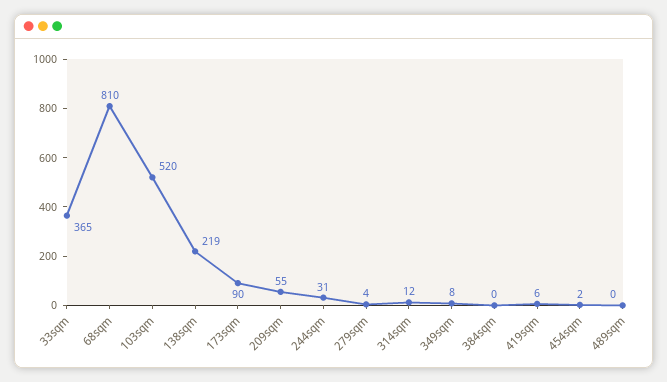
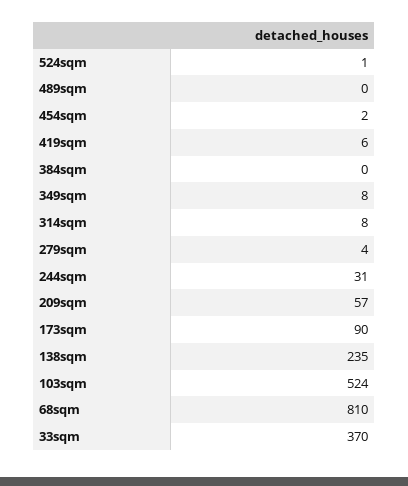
  {
-   "33sqm": 365,
+   "33sqm": 370,
    "68sqm": 810,
-   "103sqm": 520,
+   "103sqm": 524,
-   "138sqm": 219,
+   "138sqm": 235,
    "173sqm": 90,
-   "209sqm": 55,
+   "209sqm": 57,
    "244sqm": 31,
    "279sqm": 4,
-   "314sqm": 12,
+   "314sqm": 8,
    "349sqm": 8,
    "384sqm": 0,
    "419sqm": 6,
    "454sqm": 2,
-   "489sqm": 0
+   "489sqm": 0,
+   "524sqm": 1
  }

